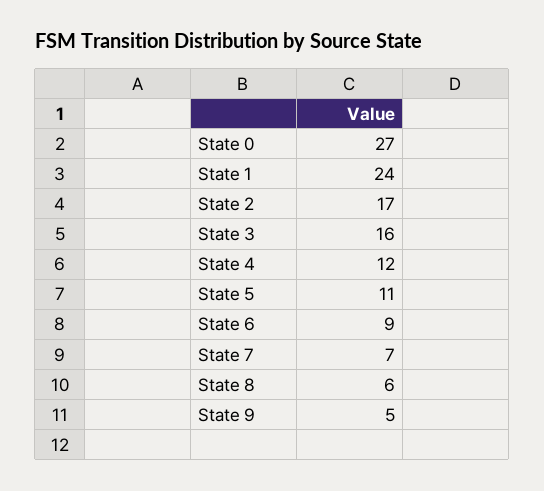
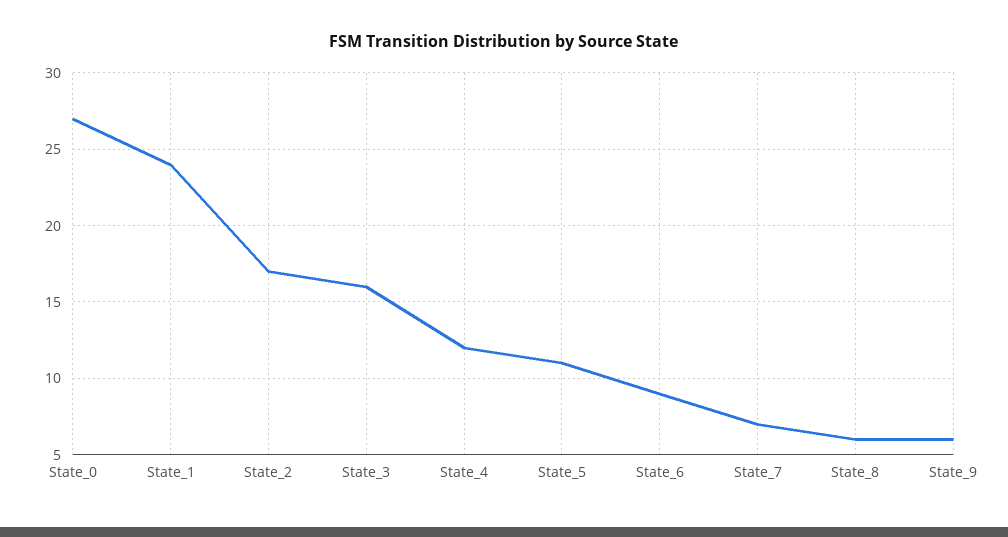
  {
    "State 0": 27,
    "State 1": 24,
    "State 2": 17,
    "State 3": 16,
    "State 4": 12,
    "State 5": 11,
    "State 6": 9,
    "State 7": 7,
    "State 8": 6,
-   "State 9": 5
+   "State 9": 6
  }

